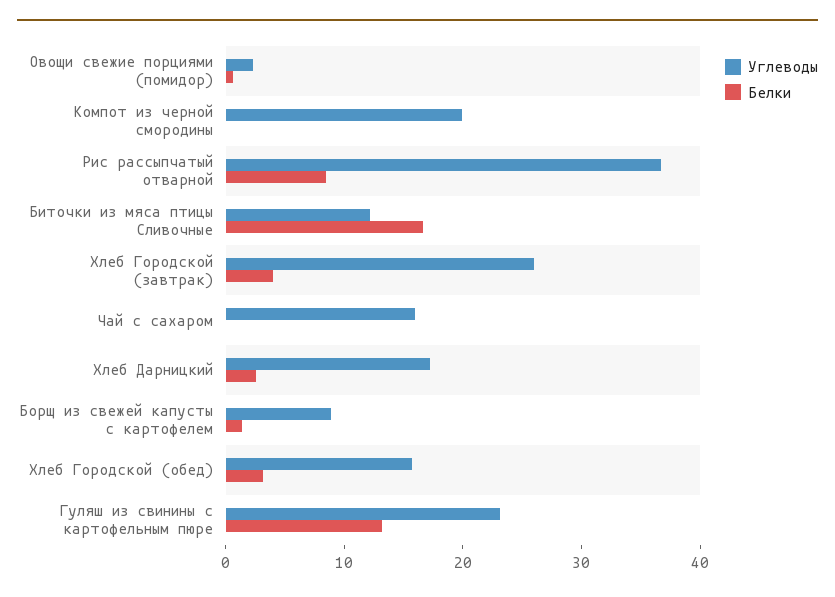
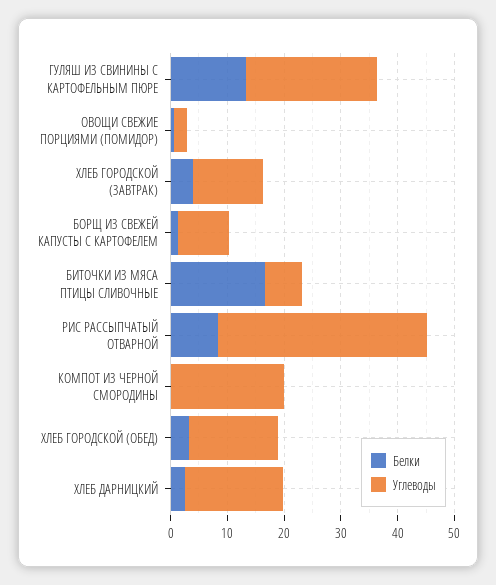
  {
    "Углеводы": {
      "Овощи свежие порциями (помидор)": 2,
      "Компот из черной смородины": 20,
      "Рис рассыпчатый отварной": 36,
-     "Биточки из мяса птицы Сливочные": 12,
+     "Биточки из мяса птицы Сливочные": 6,
-     "Хлеб Городской (завтрак)": 26,
+     "Хлеб Городской (завтрак)": 12,
-     "Чай с сахаром": 16,
      "Хлеб Дарницкий": 18,
      "Борщ из свежей капусты с картофелем": 8,
      "Хлеб Городской (обед)": 16,
      "Гуляш из свинины с картофельным пюре": 24
    },
    "Белки": {
      "Овощи свежие порциями (помидор)": 0,
      "Компот из черной смородины": 0,
      "Рис рассыпчатый отварной": 8,
      "Биточки из мяса птицы Сливочные": 16,
      "Хлеб Городской (завтрак)": 4,
-     "Чай с сахаром": 0,
      "Хлеб Дарницкий": 2,
      "Борщ из свежей капусты с картофелем": 2,
      "Хлеб Городской (обед)": 4,
      "Гуляш из свинины с картофельным пюре": 14
    }
  }

